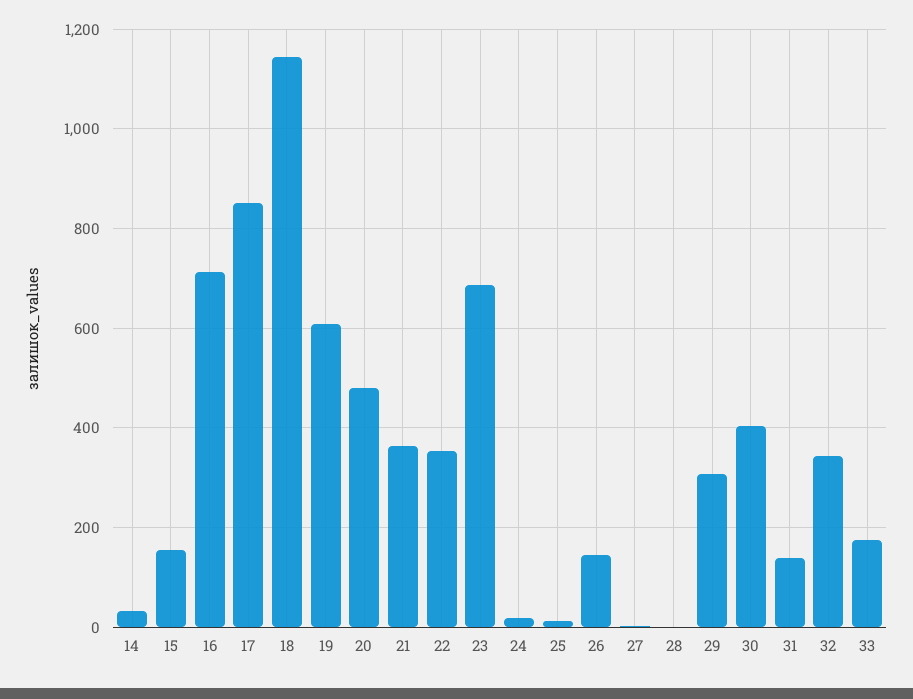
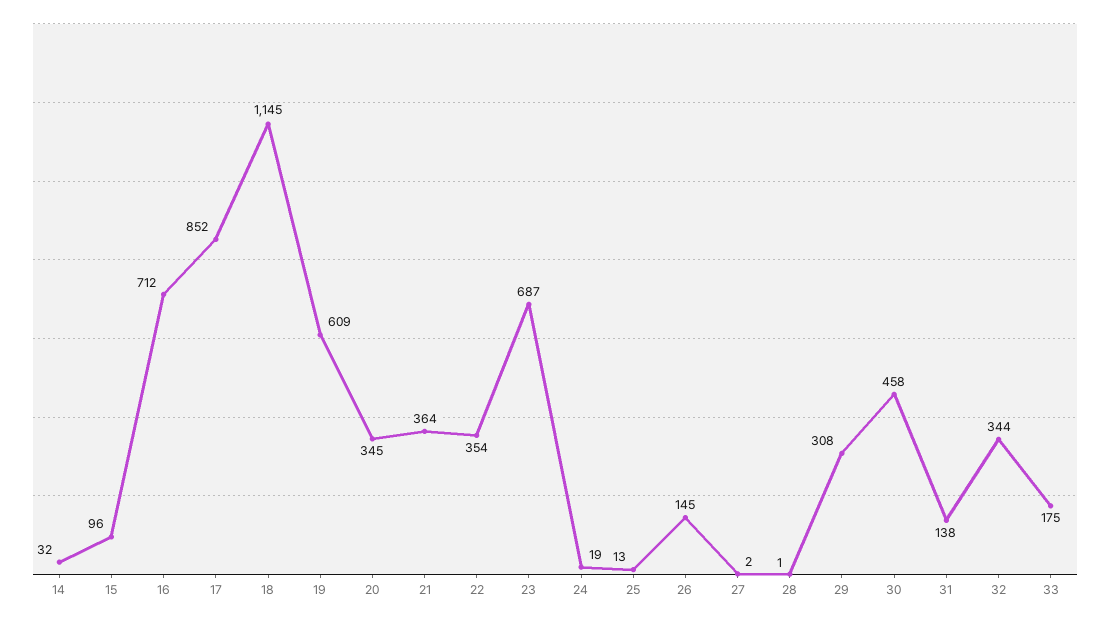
  {
    "14": 32,
-   "15": 160,
+   "15": 96,
    "16": 712,
    "17": 852,
    "18": 1145,
    "19": 609,
-   "20": 480,
+   "20": 345,
    "21": 364,
    "22": 354,
    "23": 687,
    "24": 19,
    "25": 13,
    "26": 145,
    "27": 2,
    "28": 1,
    "29": 308,
-   "30": 400,
+   "30": 458,
    "31": 138,
    "32": 344,
    "33": 175
  }

